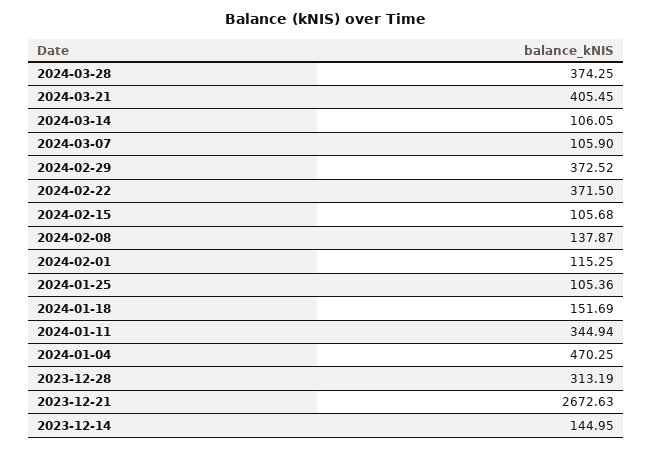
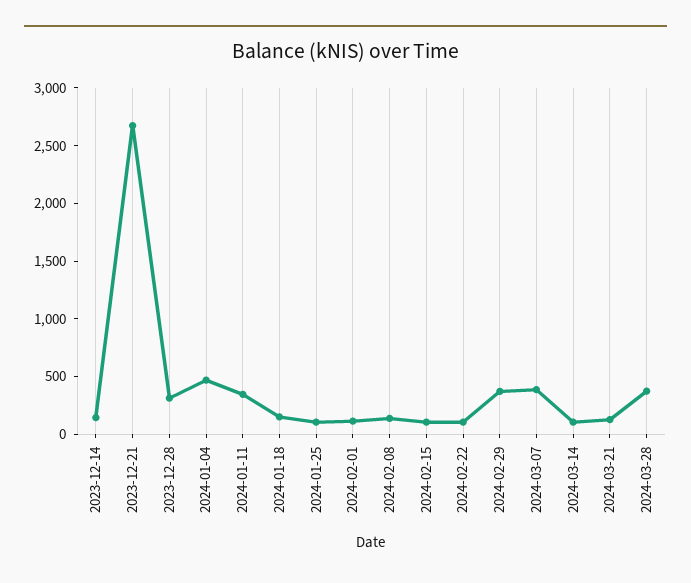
  {
    "2024-03-28": 374.25,
-   "2024-03-21": 405.45,
+   "2024-03-21": 100,
    "2024-03-14": 106.05,
-   "2024-03-07": 105.9,
+   "2024-03-07": 400,
    "2024-02-29": 372.52,
-   "2024-02-22": 371.5,
+   "2024-02-22": 100,
    "2024-02-15": 105.68,
    "2024-02-08": 137.87,
    "2024-02-01": 115.25,
    "2024-01-25": 105.36,
    "2024-01-18": 151.69,
    "2024-01-11": 344.94,
    "2024-01-04": 470.25,
    "2023-12-28": 313.19,
    "2023-12-21": 2672.63,
    "2023-12-14": 144.95
  }

